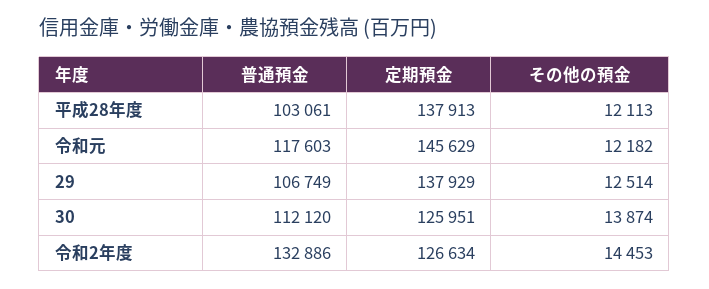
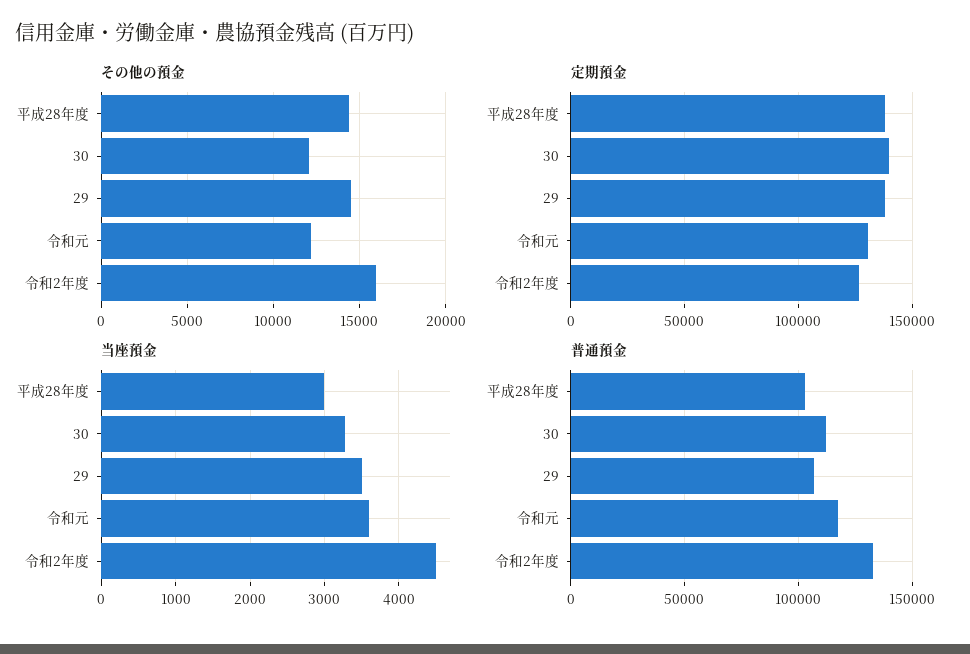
  {
    "普通預金": {
      "平成28年度": 103061,
      "令和元": 117603,
      "29": 106749,
      "30": 112120,
      "令和2年度": 132886
    },
    "定期預金": {
      "平成28年度": 137913,
-     "令和元": 145629,
+     "令和元": 130000,
      "29": 137929,
-     "30": 125951,
+     "30": 140000,
      "令和2年度": 126634
    },
    "その他の預金": {
-     "平成28年度": 12113,
+     "平成28年度": 14500,
      "令和元": 12182,
-     "29": 12514,
+     "29": 14500,
-     "30": 13874,
+     "30": 12000,
-     "令和2年度": 14453
+     "令和2年度": 16000
-   }
+   },
+   "当座預金": {
+     "平成28年度": 3000,
+     "30": 3300,
+     "29": 3500,
+     "令和元": 3600,
+     "令和2年度": 4500
+   }
  }

